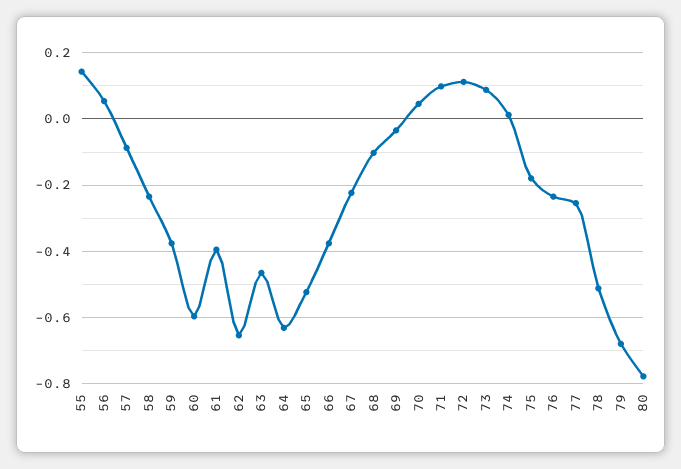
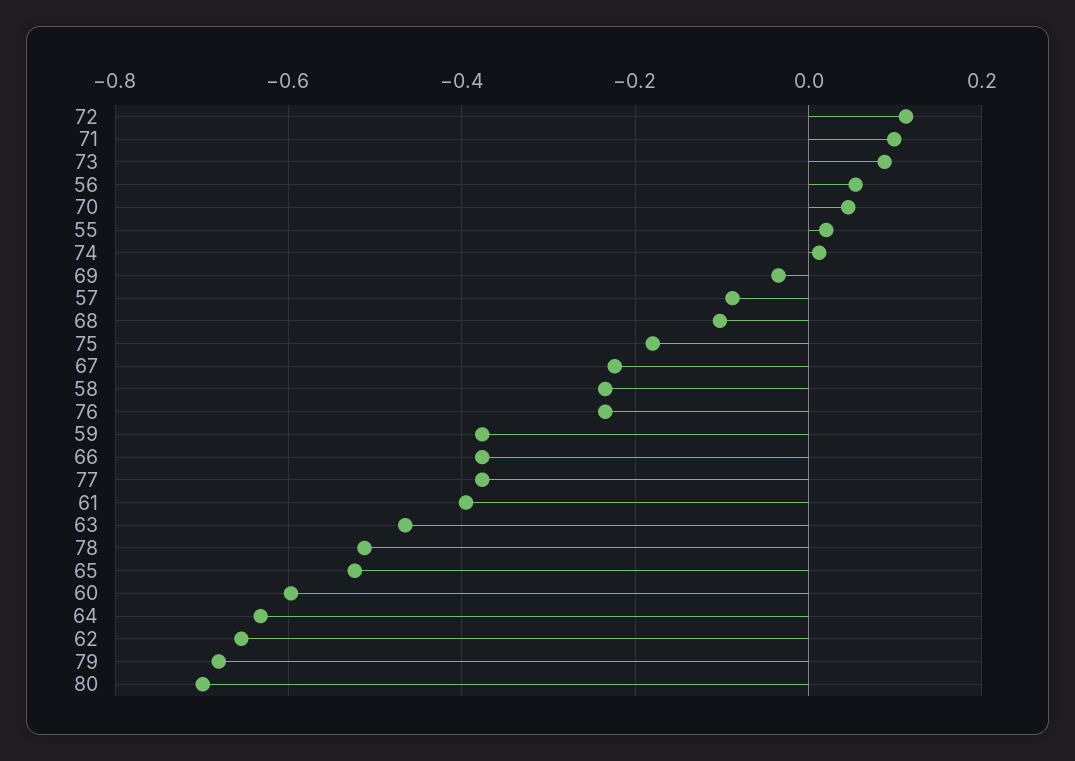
  {
-   "55": 0.14,
+   "55": 0.02,
    "56": 0.06,
    "57": -0.08,
    "58": -0.24,
    "59": -0.38,
    "60": -0.6,
    "61": -0.4,
    "62": -0.66,
    "63": -0.46,
    "64": -0.64,
    "65": -0.52,
    "66": -0.38,
    "67": -0.22,
    "68": -0.1,
    "69": -0.04,
    "70": 0.04,
    "71": 0.1,
    "72": 0.12,
    "73": 0.08,
    "74": 0.02,
    "75": -0.18,
    "76": -0.24,
-   "77": -0.26,
+   "77": -0.38,
    "78": -0.52,
    "79": -0.68,
-   "80": -0.78
+   "80": -0.7
  }

